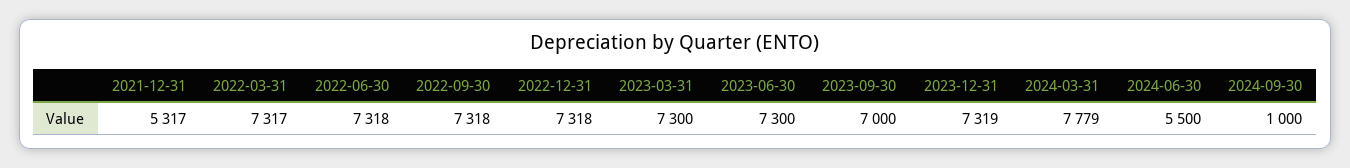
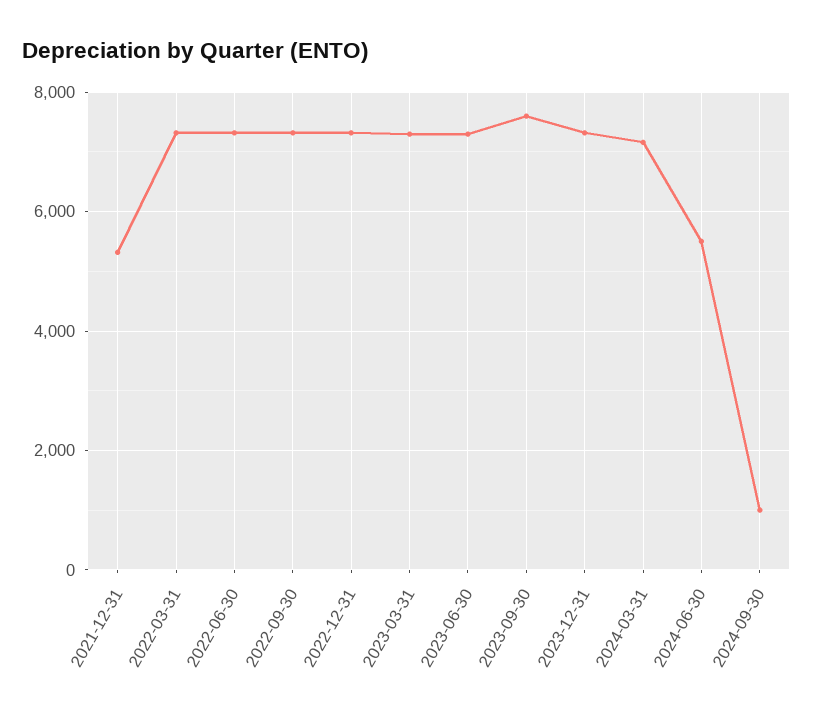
  {
    "2021-12-31": 5317,
    "2022-03-31": 7317,
    "2022-06-30": 7318,
    "2022-09-30": 7318,
    "2022-12-31": 7318,
    "2023-03-31": 7300,
    "2023-06-30": 7300,
-   "2023-09-30": 7000,
+   "2023-09-30": 7600,
    "2023-12-31": 7319,
-   "2024-03-31": 7779,
+   "2024-03-31": 7200,
    "2024-06-30": 5500,
    "2024-09-30": 1000
  }

